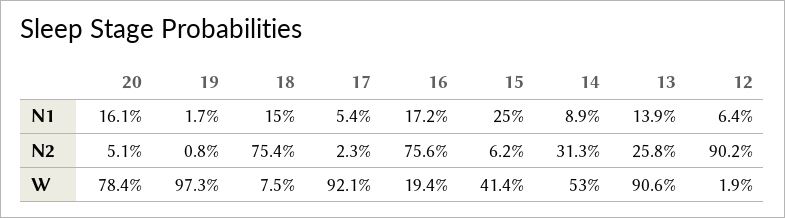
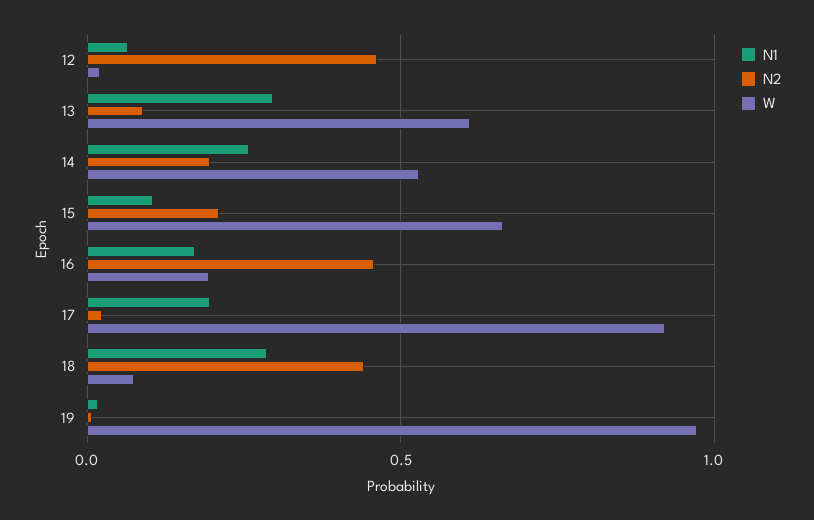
  {
    "N1": {
-     "20": 0.161,
      "19": 0.017,
-     "18": 0.15,
+     "18": 0.3,
-     "17": 0.054,
+     "17": 0.2,
      "16": 0.172,
-     "15": 0.25,
+     "15": 0.1,
-     "14": 0.089,
+     "14": 0.25,
-     "13": 0.139,
+     "13": 0.3,
      "12": 0.064
    },
    "N2": {
-     "20": 0.051,
      "19": 0.008,
-     "18": 0.754,
+     "18": 0.45,
      "17": 0.023,
-     "16": 0.756,
+     "16": 0.45,
-     "15": 0.062,
+     "15": 0.2,
-     "14": 0.313,
+     "14": 0.2,
-     "13": 0.258,
+     "13": 0.1,
-     "12": 0.902
+     "12": 0.45
    },
    "W": {
-     "20": 0.784,
      "19": 0.973,
      "18": 0.075,
      "17": 0.921,
      "16": 0.194,
-     "15": 0.414,
+     "15": 0.65,
      "14": 0.53,
-     "13": 0.906,
+     "13": 0.6,
      "12": 0.019
    }
  }

